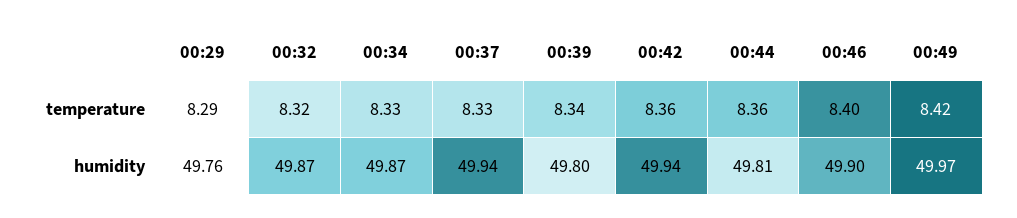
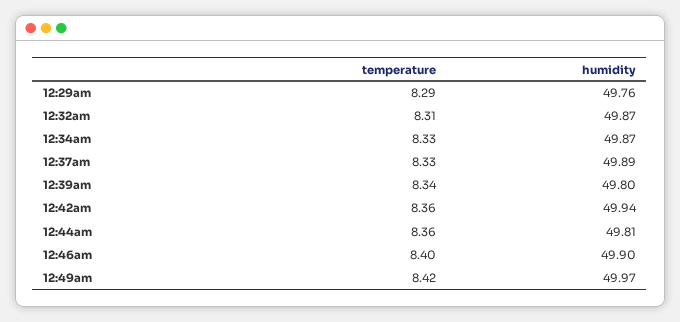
  {
    "00:29": {
      "temperature": 8.29,
      "humidity": 49.76
    },
    "00:32": {
-     "temperature": 8.32,
+     "temperature": 8.31,
      "humidity": 49.87
    },
    "00:34": {
      "temperature": 8.33,
      "humidity": 49.87
    },
    "00:37": {
      "temperature": 8.33,
-     "humidity": 49.94
+     "humidity": 49.89
    },
    "00:39": {
      "temperature": 8.34,
      "humidity": 49.8
    },
    "00:42": {
      "temperature": 8.36,
      "humidity": 49.94
    },
    "00:44": {
      "temperature": 8.36,
      "humidity": 49.81
    },
    "00:46": {
      "temperature": 8.4,
      "humidity": 49.9
    },
    "00:49": {
      "temperature": 8.42,
      "humidity": 49.97
    }
  }

